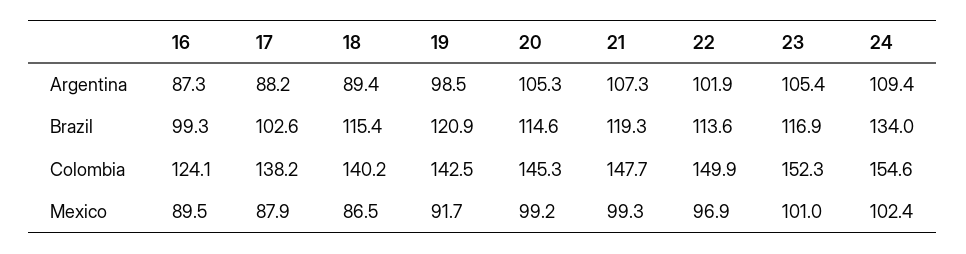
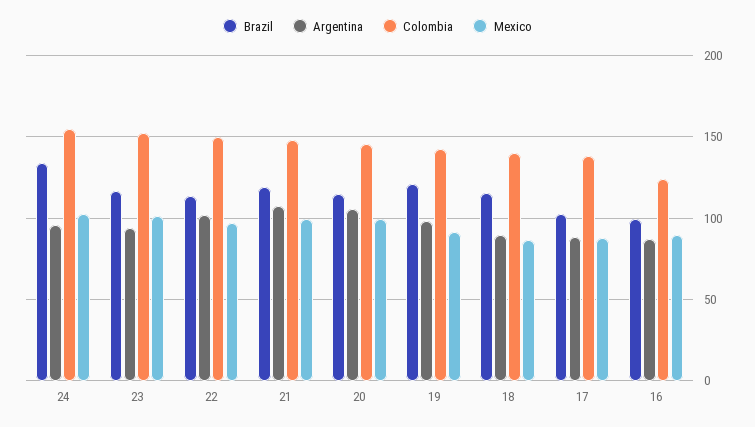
  {
    "Argentina": {
      "16": 87.3,
      "17": 88.2,
      "18": 89.4,
      "19": 98.5,
      "20": 105.3,
      "21": 107.3,
      "22": 101.9,
-     "23": 105.4,
+     "23": 95,
-     "24": 109.4
+     "24": 95
    },
    "Brazil": {
      "16": 99.3,
      "17": 102.6,
      "18": 115.4,
      "19": 120.9,
      "20": 114.6,
      "21": 119.3,
      "22": 113.6,
      "23": 116.9,
      "24": 134
    },
    "Colombia": {
      "16": 124.1,
      "17": 138.2,
      "18": 140.2,
      "19": 142.5,
      "20": 145.3,
      "21": 147.7,
      "22": 149.9,
      "23": 152.3,
      "24": 154.6
    },
    "Mexico": {
      "16": 89.5,
      "17": 87.9,
      "18": 86.5,
      "19": 91.7,
      "20": 99.2,
      "21": 99.3,
      "22": 96.9,
      "23": 101,
      "24": 102.4
    }
  }

